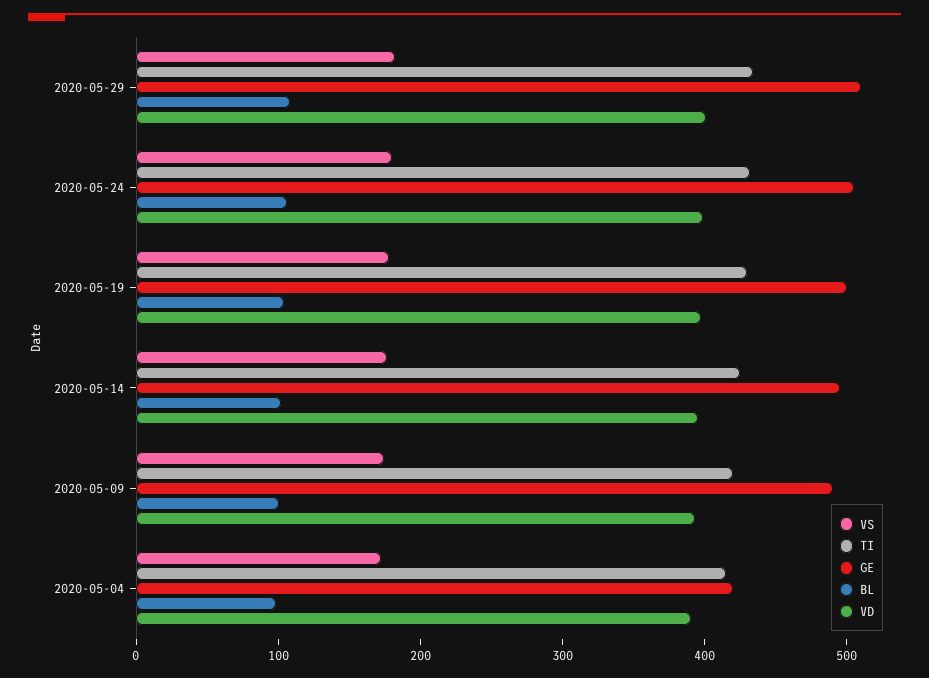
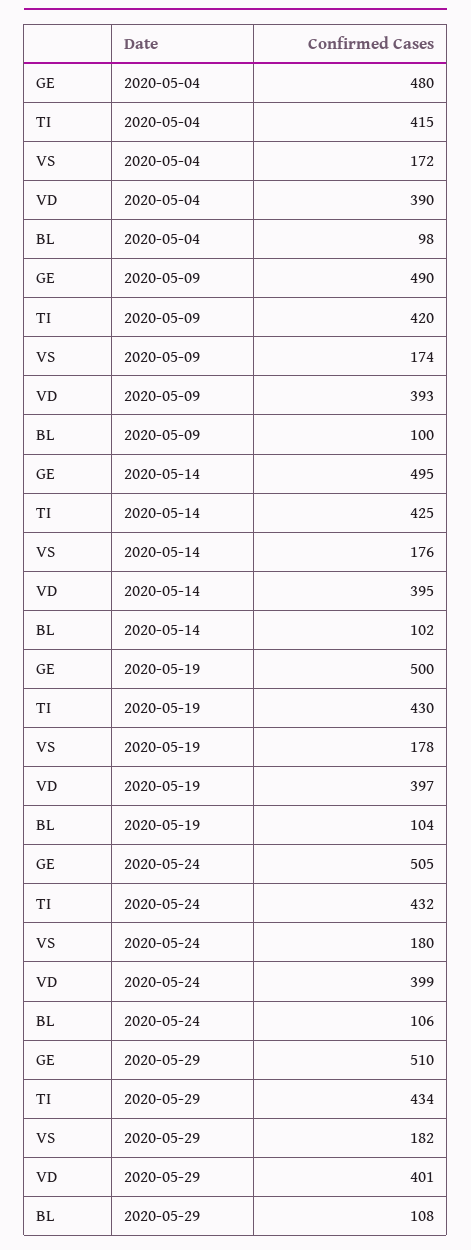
  {
    "VS": {
      "2020-05-29": 182,
      "2020-05-24": 180,
      "2020-05-19": 178,
      "2020-05-14": 176,
      "2020-05-09": 174,
      "2020-05-04": 172
    },
    "TI": {
      "2020-05-29": 434,
      "2020-05-24": 432,
      "2020-05-19": 430,
      "2020-05-14": 425,
      "2020-05-09": 420,
      "2020-05-04": 415
    },
    "GE": {
      "2020-05-29": 510,
      "2020-05-24": 505,
      "2020-05-19": 500,
      "2020-05-14": 495,
      "2020-05-09": 490,
-     "2020-05-04": 420
+     "2020-05-04": 480
    },
    "BL": {
      "2020-05-29": 108,
      "2020-05-24": 106,
      "2020-05-19": 104,
      "2020-05-14": 102,
      "2020-05-09": 100,
      "2020-05-04": 98
    },
    "VD": {
      "2020-05-29": 401,
      "2020-05-24": 399,
      "2020-05-19": 397,
      "2020-05-14": 395,
      "2020-05-09": 393,
      "2020-05-04": 390
    }
  }

